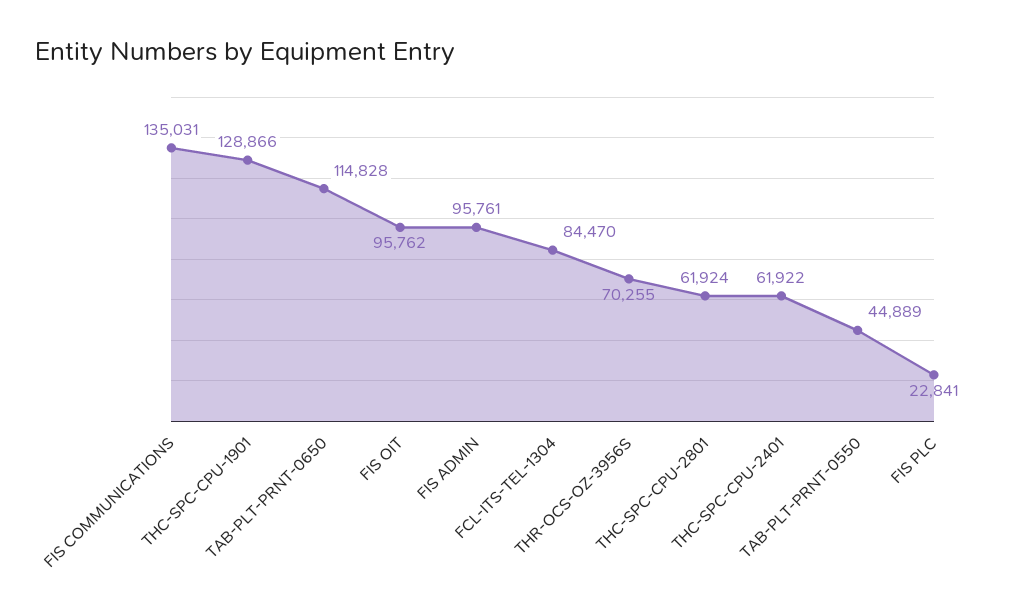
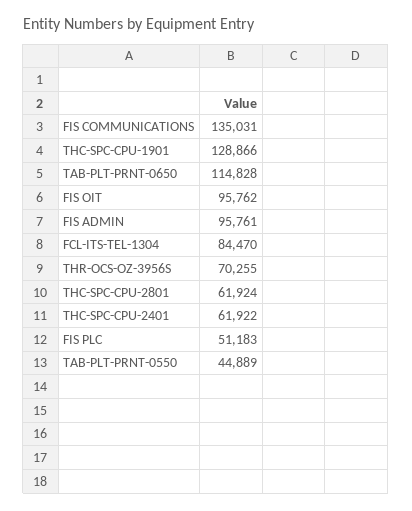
  {
    "FIS COMMUNICATIONS": 135031,
    "THC-SPC-CPU-1901": 128866,
    "TAB-PLT-PRNT-0650": 114828,
    "FIS OIT": 95762,
    "FIS ADMIN": 95761,
    "FCL-ITS-TEL-1304": 84470,
    "THR-OCS-OZ-3956S": 70255,
    "THC-SPC-CPU-2801": 61924,
    "THC-SPC-CPU-2401": 61922,
    "TAB-PLT-PRNT-0550": 44889,
-   "FIS PLC": 22841
+   "FIS PLC": 51183
  }

